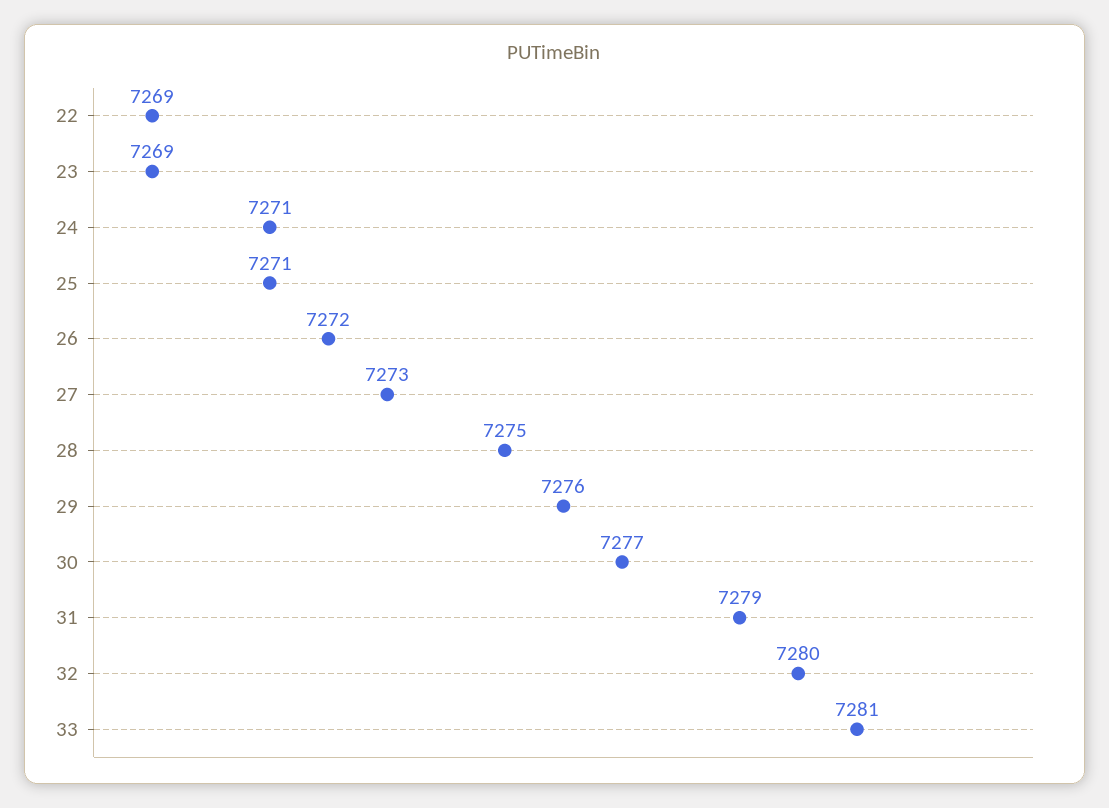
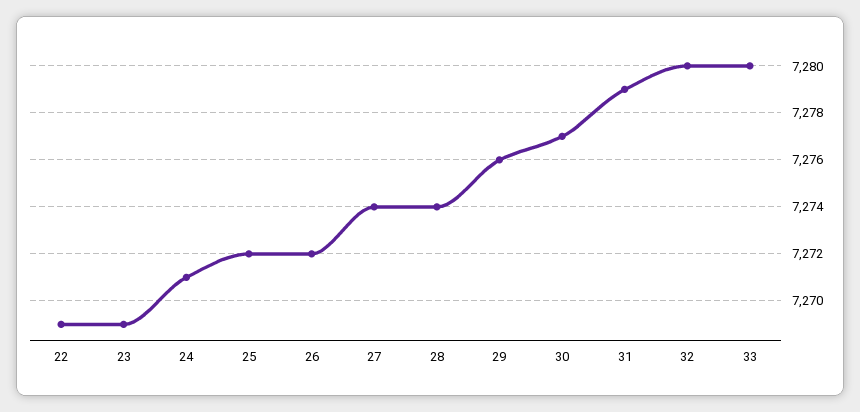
  {
    "22": 7269,
    "23": 7269,
    "24": 7271,
-   "25": 7271,
+   "25": 7272,
    "26": 7272,
-   "27": 7273,
+   "27": 7274,
-   "28": 7275,
+   "28": 7274,
    "29": 7276,
    "30": 7277,
    "31": 7279,
    "32": 7280,
-   "33": 7281
+   "33": 7280
  }

